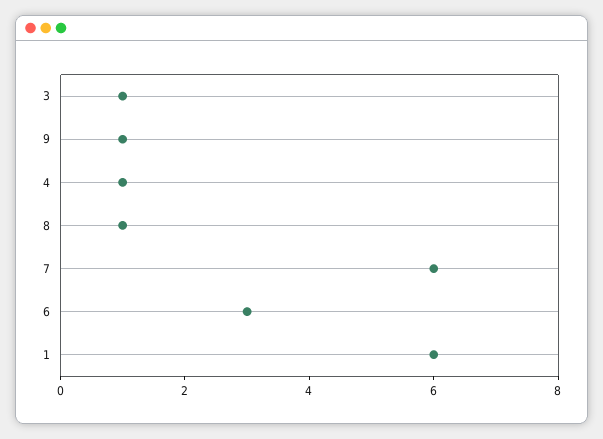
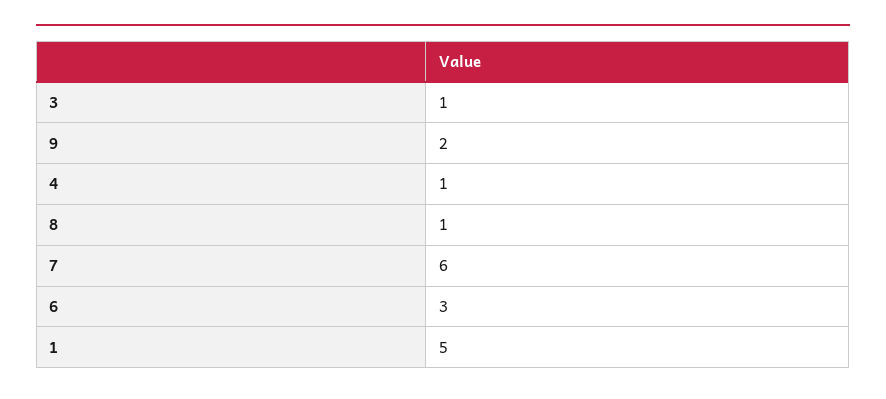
  {
    "3": 1,
-   "9": 1,
+   "9": 2,
    "4": 1,
    "8": 1,
    "7": 6,
    "6": 3,
-   "1": 6
+   "1": 5
  }

